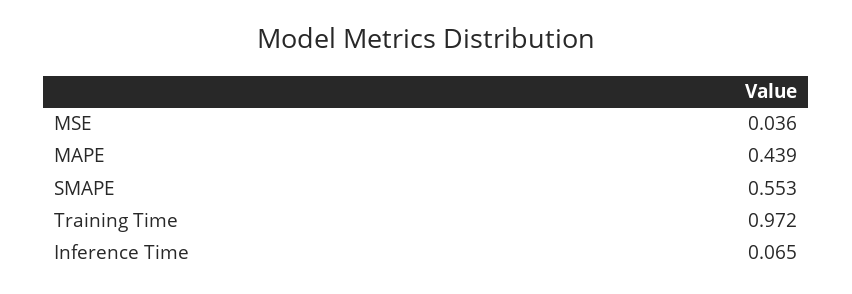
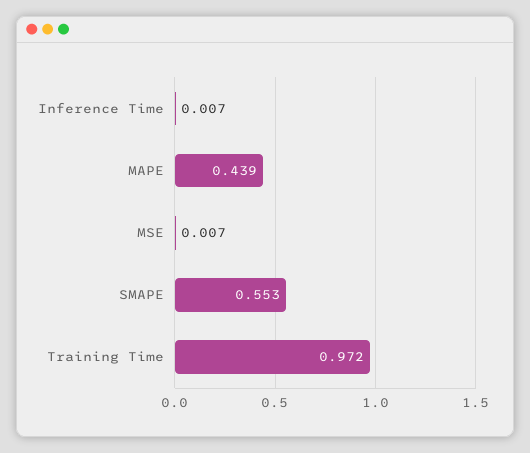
  {
-   "MSE": 0.036,
+   "MSE": 0.007,
    "MAPE": 0.439,
    "SMAPE": 0.553,
    "Training Time": 0.972,
-   "Inference Time": 0.065
+   "Inference Time": 0.007
  }

